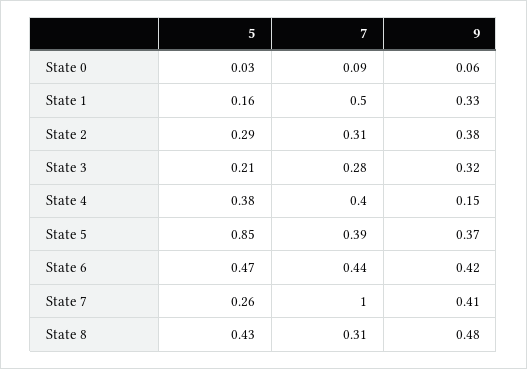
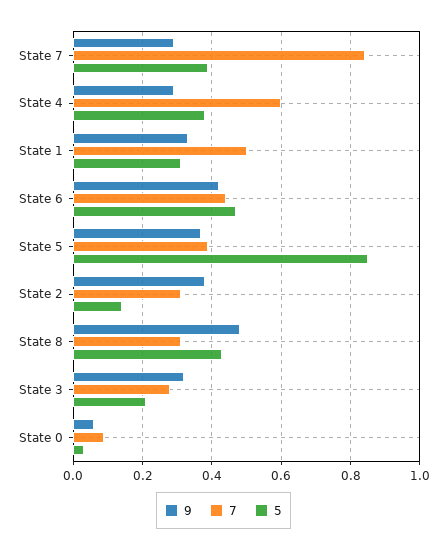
  {
    "5": {
      "State 0": 0.03,
-     "State 1": 0.16,
+     "State 1": 0.3,
-     "State 2": 0.29,
+     "State 2": 0.15,
      "State 3": 0.21,
      "State 4": 0.38,
      "State 5": 0.85,
      "State 6": 0.47,
-     "State 7": 0.26,
+     "State 7": 0.4,
      "State 8": 0.43
    },
    "7": {
      "State 0": 0.09,
      "State 1": 0.5,
      "State 2": 0.31,
      "State 3": 0.28,
-     "State 4": 0.4,
+     "State 4": 0.6,
      "State 5": 0.39,
      "State 6": 0.44,
-     "State 7": 1,
+     "State 7": 0.85,
      "State 8": 0.31
    },
    "9": {
      "State 0": 0.06,
      "State 1": 0.33,
      "State 2": 0.38,
      "State 3": 0.32,
-     "State 4": 0.15,
+     "State 4": 0.3,
      "State 5": 0.37,
      "State 6": 0.42,
-     "State 7": 0.41,
+     "State 7": 0.3,
      "State 8": 0.48
    }
  }

